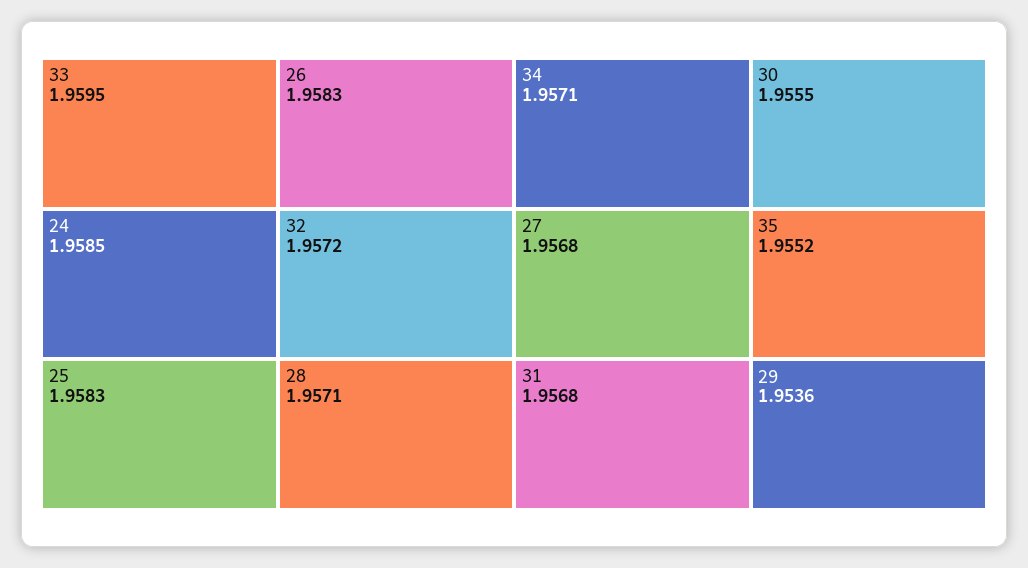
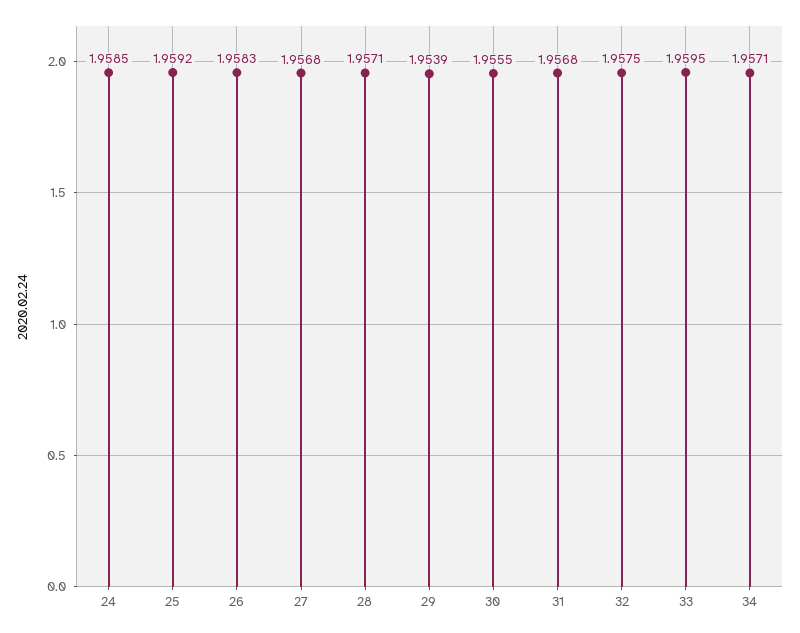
  {
    "33": 1.9595,
    "24": 1.9585,
-   "25": 1.9583,
+   "25": 1.9592,
    "26": 1.9583,
-   "32": 1.9572,
+   "32": 1.9575,
    "28": 1.9571,
    "34": 1.9571,
    "27": 1.9568,
    "31": 1.9568,
    "30": 1.9555,
-   "35": 1.9552,
-   "29": 1.9536
+   "29": 1.9539
  }

